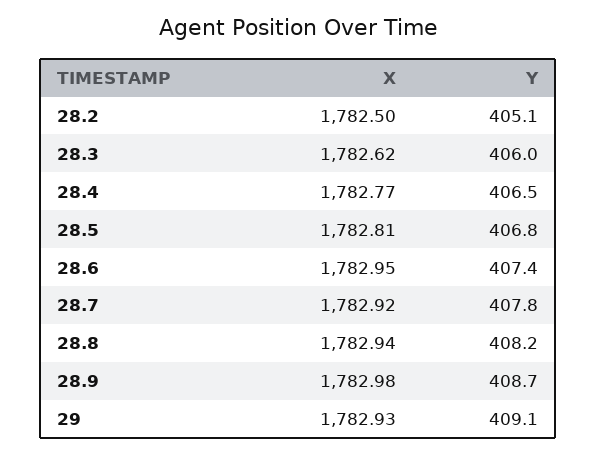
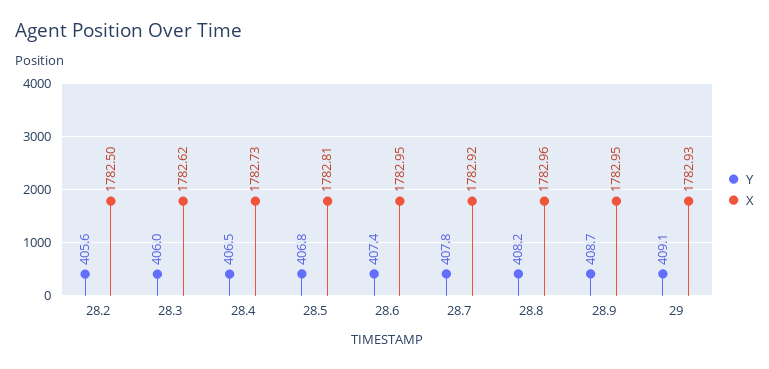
  {
    "X": {
      "28.2": 1782.5,
      "28.3": 1782.62,
-     "28.4": 1782.77,
+     "28.4": 1782.73,
      "28.5": 1782.81,
      "28.6": 1782.95,
      "28.7": 1782.92,
-     "28.8": 1782.94,
+     "28.8": 1782.96,
-     "28.9": 1782.98,
+     "28.9": 1782.95,
      "29": 1782.93
    },
    "Y": {
-     "28.2": 405.1,
+     "28.2": 405.6,
      "28.3": 406,
      "28.4": 406.5,
      "28.5": 406.8,
      "28.6": 407.4,
      "28.7": 407.8,
      "28.8": 408.2,
      "28.9": 408.7,
      "29": 409.1
    }
  }

